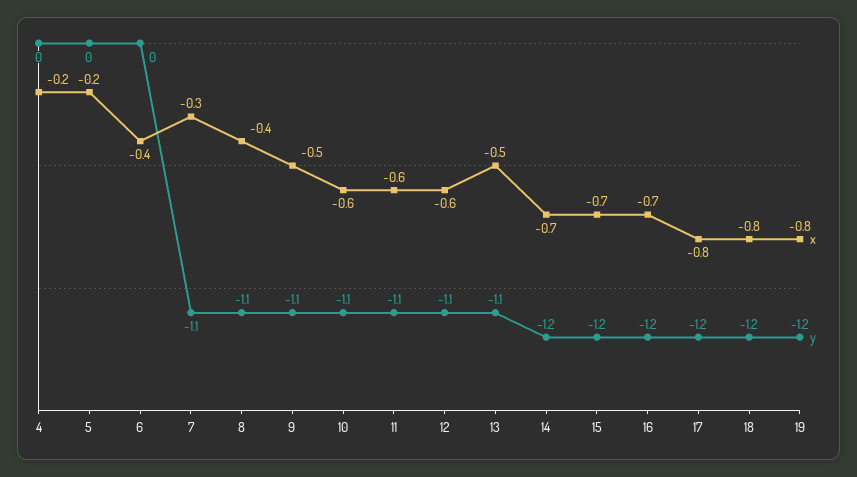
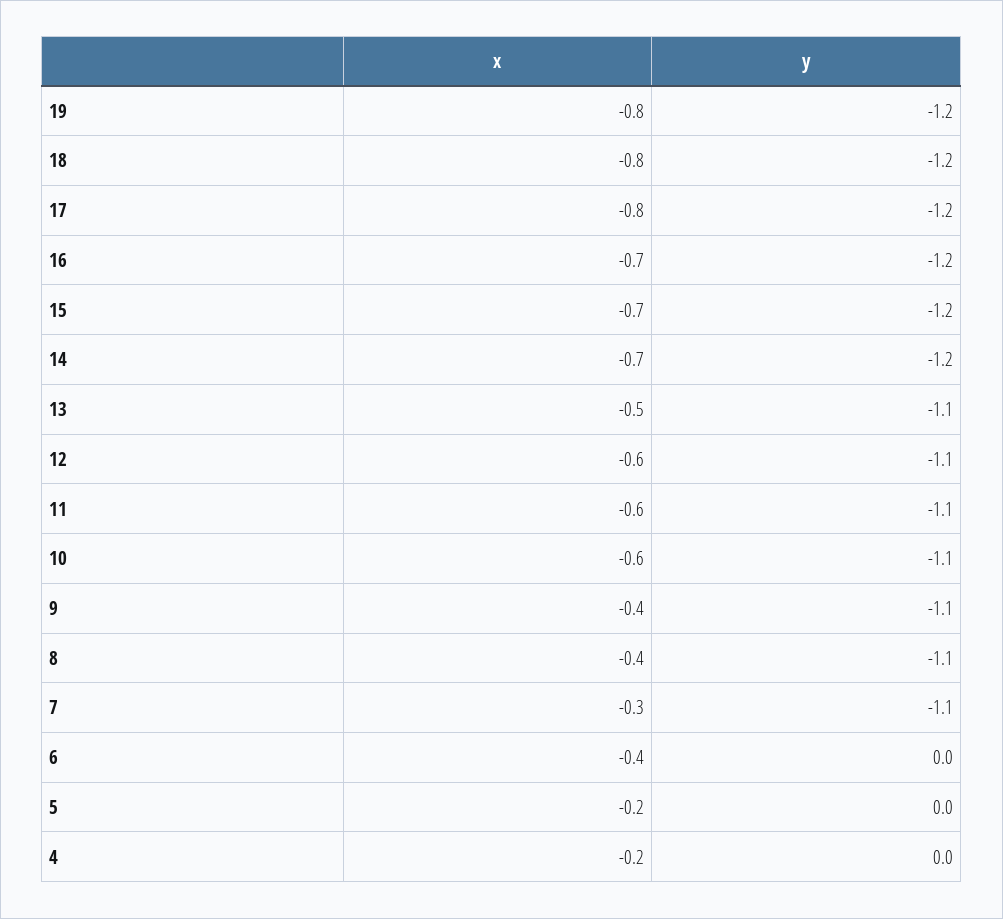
  {
    "x": {
      "4": -0.2,
      "5": -0.2,
      "6": -0.4,
      "7": -0.3,
      "8": -0.4,
-     "9": -0.5,
+     "9": -0.4,
      "10": -0.6,
      "11": -0.6,
      "12": -0.6,
      "13": -0.5,
      "14": -0.7,
      "15": -0.7,
      "16": -0.7,
      "17": -0.8,
      "18": -0.8,
      "19": -0.8
    },
    "y": {
      "4": 0,
      "5": 0,
      "6": 0,
      "7": -1.1,
      "8": -1.1,
      "9": -1.1,
      "10": -1.1,
      "11": -1.1,
      "12": -1.1,
      "13": -1.1,
      "14": -1.2,
      "15": -1.2,
      "16": -1.2,
      "17": -1.2,
      "18": -1.2,
      "19": -1.2
    }
  }

